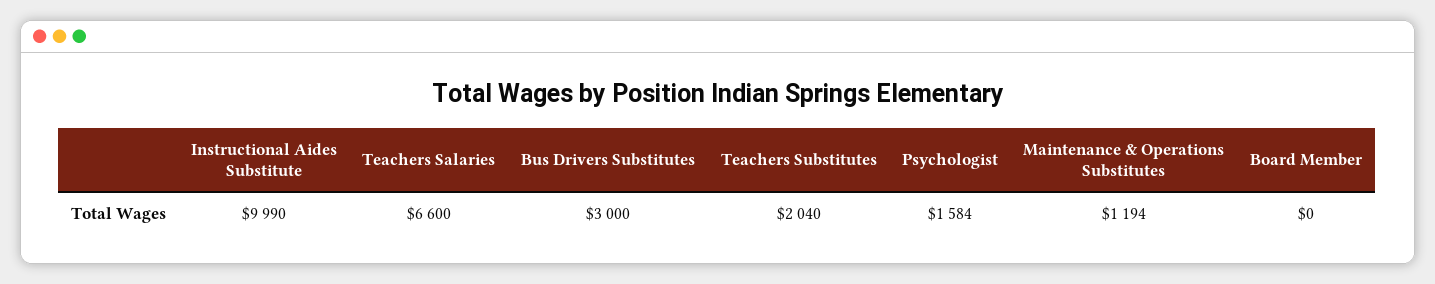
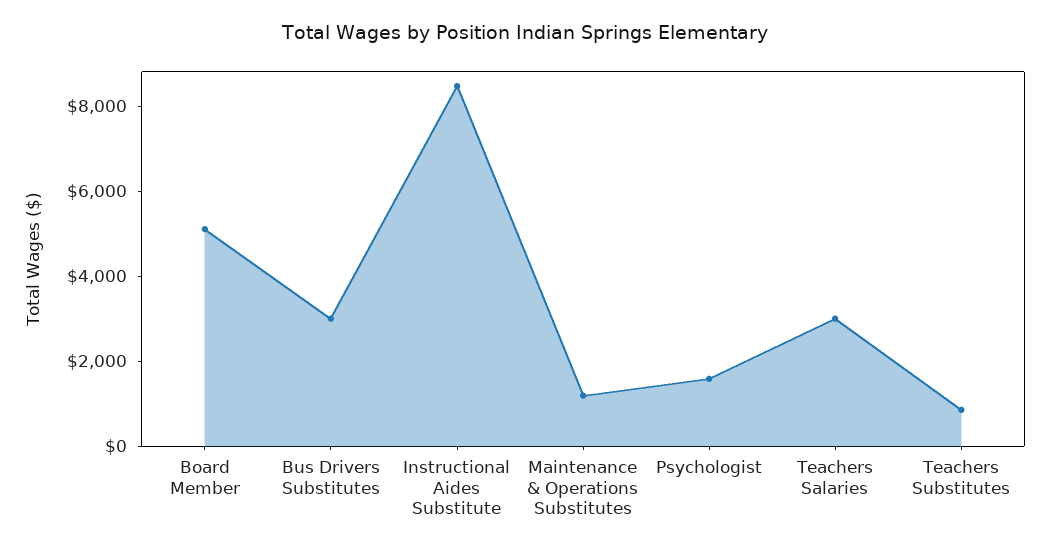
  {
-   "Instructional Aides Substitute": 9990,
+   "Instructional Aides Substitute": 8500,
-   "Teachers Salaries": 6600,
+   "Teachers Salaries": 3000,
    "Bus Drivers Substitutes": 3000,
-   "Teachers Substitutes": 2040,
+   "Teachers Substitutes": 1000,
    "Psychologist": 1584,
    "Maintenance & Operations Substitutes": 1194,
-   "Board Member": 0
+   "Board Member": 5000
  }

